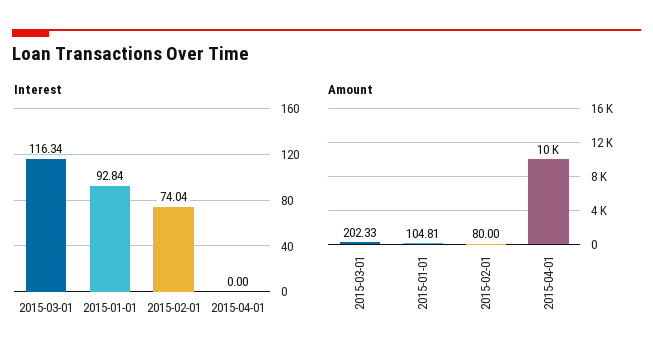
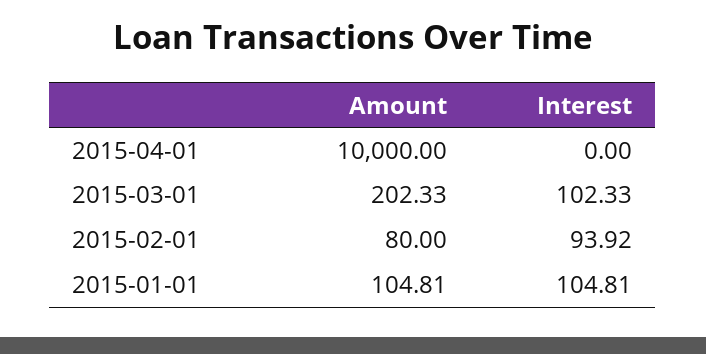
  {
    "Interest": {
-     "2015-03-01": 116.34,
+     "2015-03-01": 102.33,
-     "2015-01-01": 92.84,
+     "2015-01-01": 104.81,
-     "2015-02-01": 74.04,
+     "2015-02-01": 93.92,
      "2015-04-01": 0
    },
    "Amount": {
      "2015-03-01": 202.33,
      "2015-01-01": 104.81,
      "2015-02-01": 80,
      "2015-04-01": 10000
    }
  }

